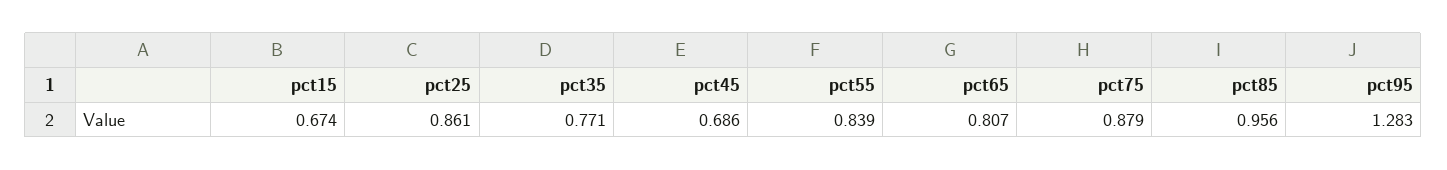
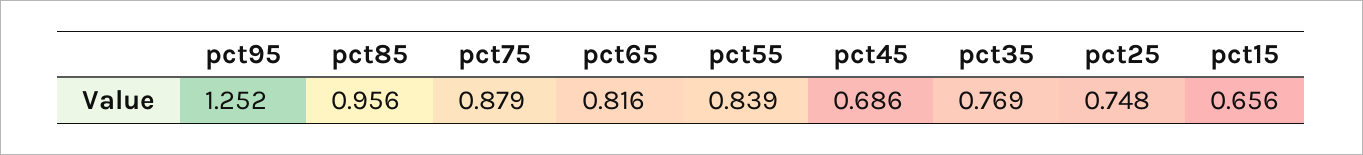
  {
-   "pct15": 0.674,
+   "pct15": 0.656,
-   "pct25": 0.861,
+   "pct25": 0.748,
-   "pct35": 0.771,
+   "pct35": 0.769,
    "pct45": 0.686,
    "pct55": 0.839,
-   "pct65": 0.807,
+   "pct65": 0.816,
    "pct75": 0.879,
    "pct85": 0.956,
-   "pct95": 1.283
+   "pct95": 1.252
  }

